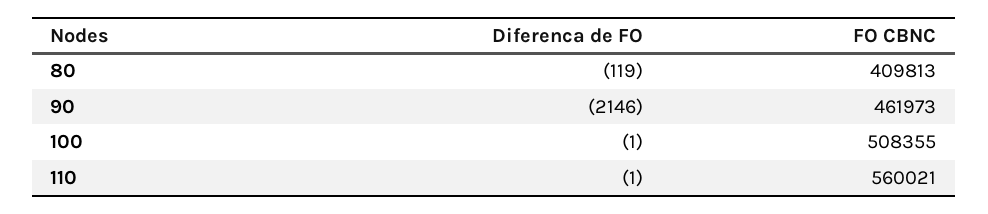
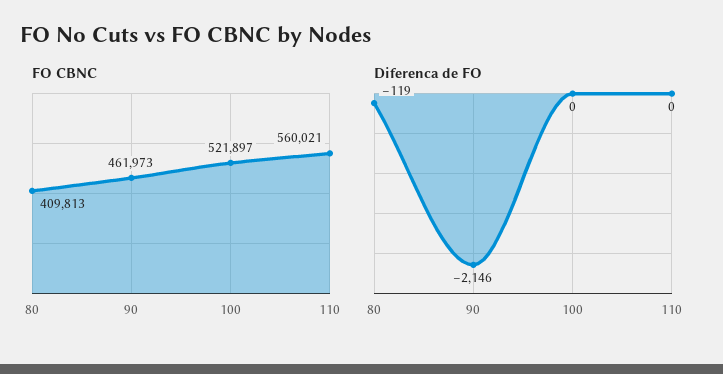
  {
    "Diferenca de FO": {
      "80": -119,
      "90": -2146,
-     "100": -1,
+     "100": 0,
-     "110": -1
+     "110": 0
    },
    "FO CBNC": {
      "80": 409813,
      "90": 461973,
-     "100": 508355,
+     "100": 521897,
      "110": 560021
    }
  }

